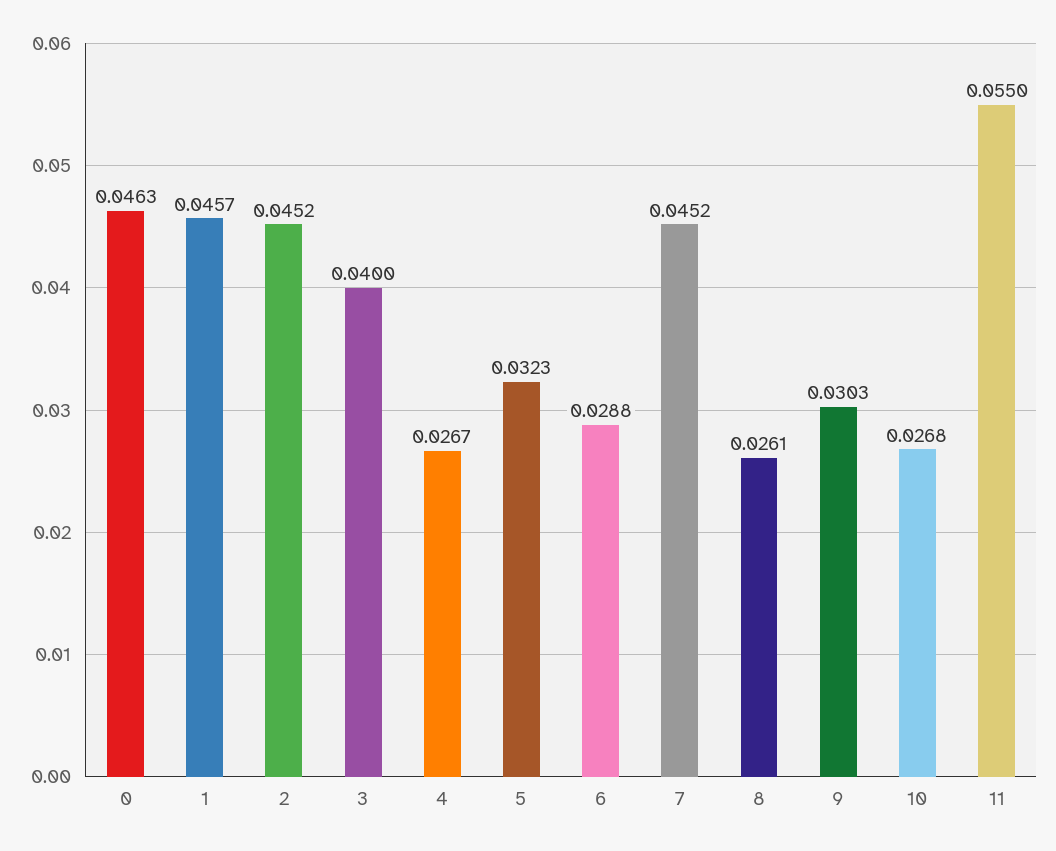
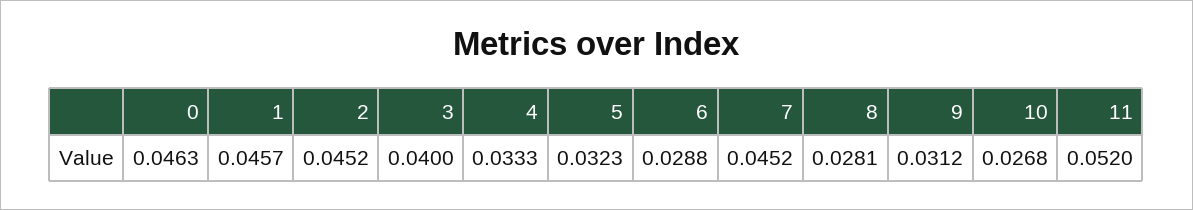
  {
    "0": 0.0463,
    "1": 0.0457,
    "2": 0.0452,
    "3": 0.04,
-   "4": 0.0267,
+   "4": 0.0333,
    "5": 0.0323,
    "6": 0.0288,
    "7": 0.0452,
-   "8": 0.0261,
+   "8": 0.0281,
-   "9": 0.0303,
+   "9": 0.0312,
    "10": 0.0268,
-   "11": 0.055
+   "11": 0.052
  }

